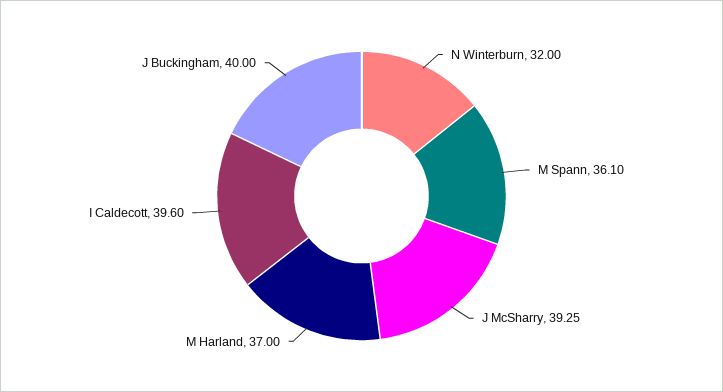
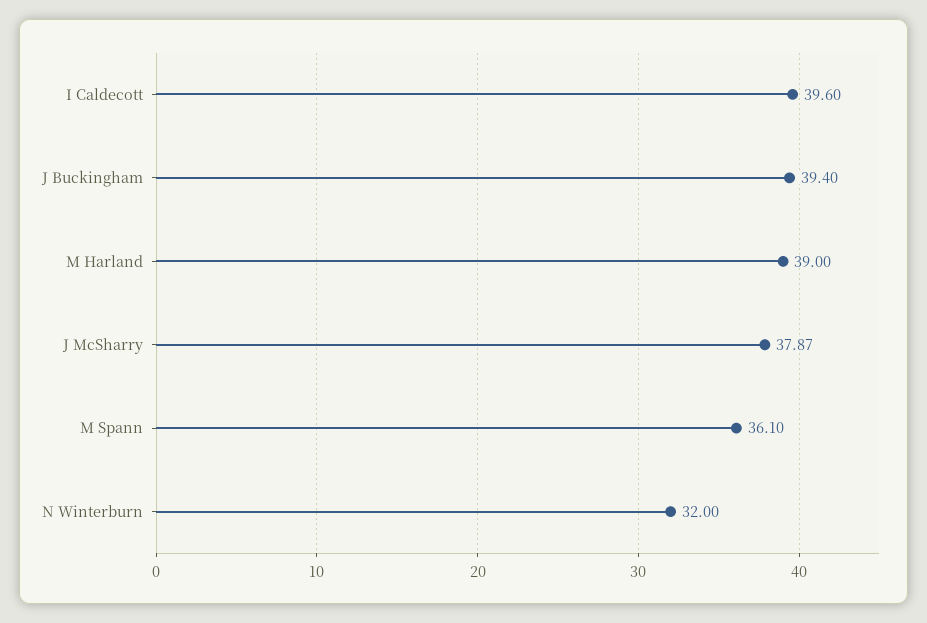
  {
    "N Winterburn": 32,
    "M Spann": 36.1,
-   "J McSharry": 39.25,
+   "J McSharry": 37.87,
-   "M Harland": 37,
+   "M Harland": 39,
    "I Caldecott": 39.6,
-   "J Buckingham": 40
+   "J Buckingham": 39.4
  }

